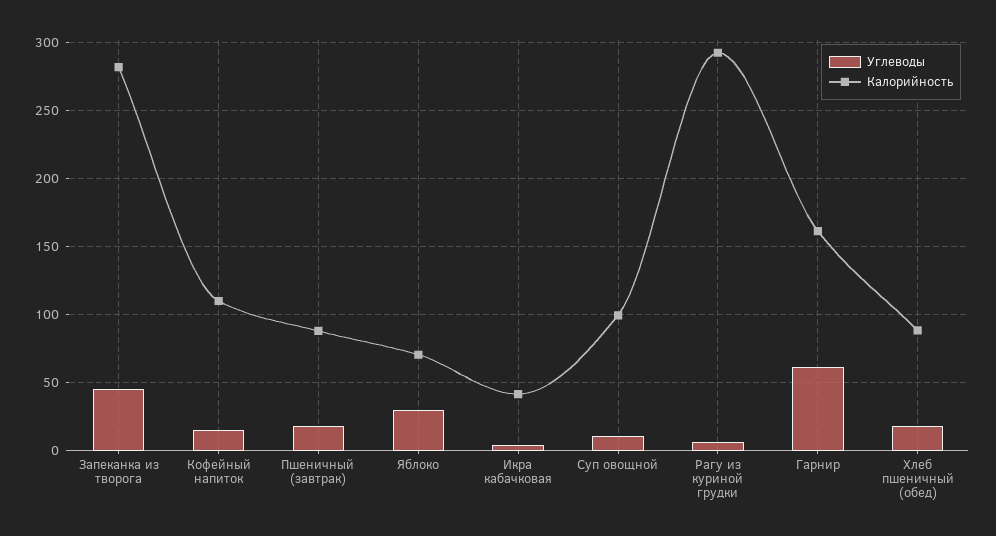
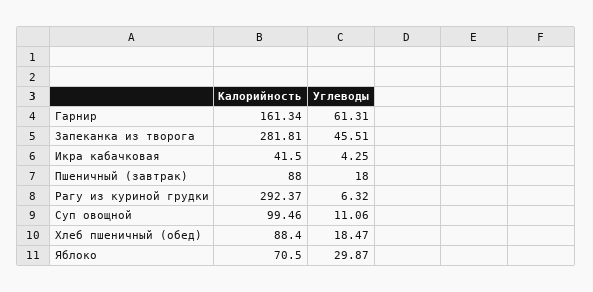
  {
    "Углеводы": {
      "Запеканка из творога": 45.51,
-     "Кофейный напиток": 15,
      "Пшеничный (завтрак)": 18,
      "Яблоко": 29.87,
      "Икра кабачковая": 4.25,
      "Суп овощной": 11.06,
      "Рагу из куриной грудки": 6.32,
      "Гарнир": 61.31,
      "Хлеб пшеничный (обед)": 18.47
    },
    "Калорийность": {
      "Запеканка из творога": 281.81,
-     "Кофейный напиток": 110,
      "Пшеничный (завтрак)": 88,
      "Яблоко": 70.5,
      "Икра кабачковая": 41.5,
      "Суп овощной": 99.46,
      "Рагу из куриной грудки": 292.37,
      "Гарнир": 161.34,
      "Хлеб пшеничный (обед)": 88.4
    }
  }

